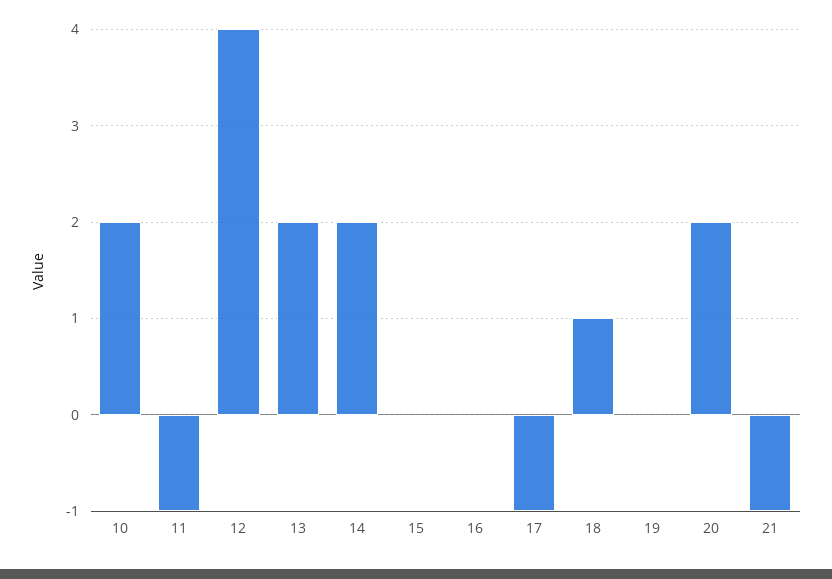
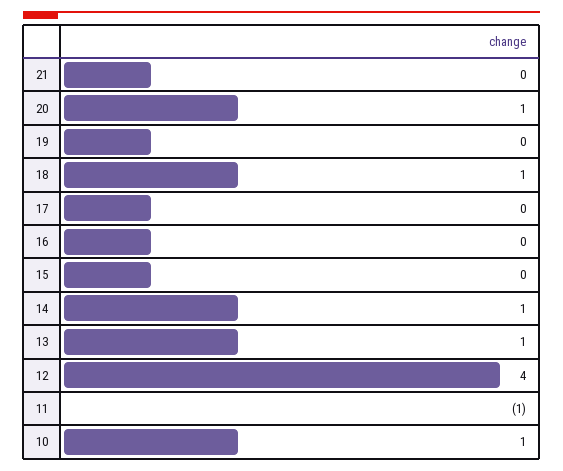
  {
-   "10": 2,
+   "10": 1,
    "11": -1,
    "12": 4,
-   "13": 2,
+   "13": 1,
-   "14": 2,
+   "14": 1,
    "15": 0,
    "16": 0,
-   "17": -1,
+   "17": 0,
    "18": 1,
    "19": 0,
-   "20": 2,
+   "20": 1,
-   "21": -1
+   "21": 0
  }

